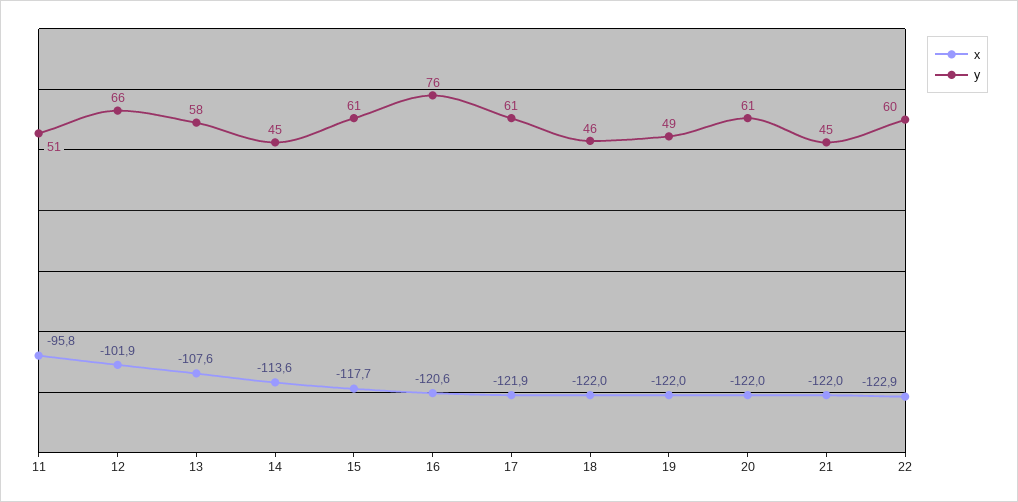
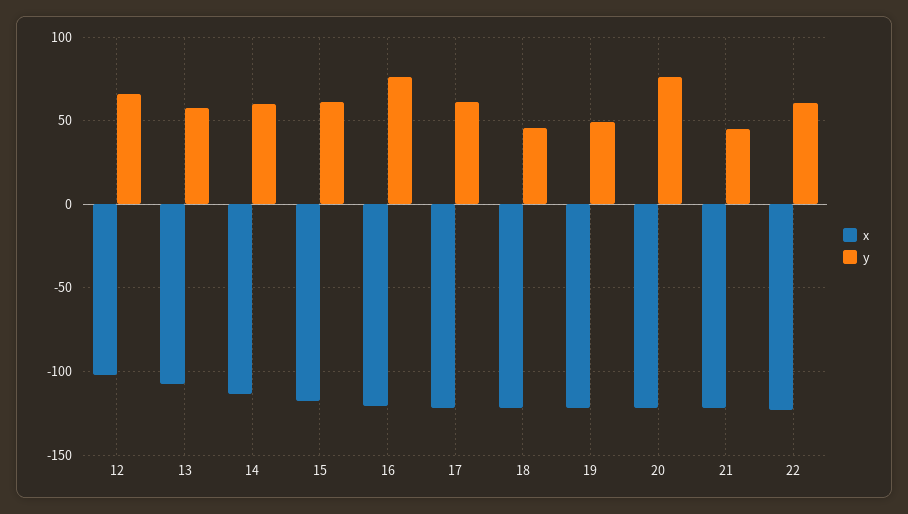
  {
    "x": {
-     "11": -95.8,
      "12": -101.9,
      "13": -107.6,
      "14": -113.6,
      "15": -117.7,
      "16": -120.6,
      "17": -121.9,
      "18": -122,
      "19": -122,
      "20": -122,
      "21": -122,
      "22": -122.9
    },
    "y": {
-     "11": 51,
      "12": 66,
      "13": 58,
-     "14": 45,
+     "14": 60,
      "15": 61,
      "16": 76,
      "17": 61,
      "18": 46,
      "19": 49,
-     "20": 61,
+     "20": 75,
      "21": 45,
      "22": 60
    }
  }

